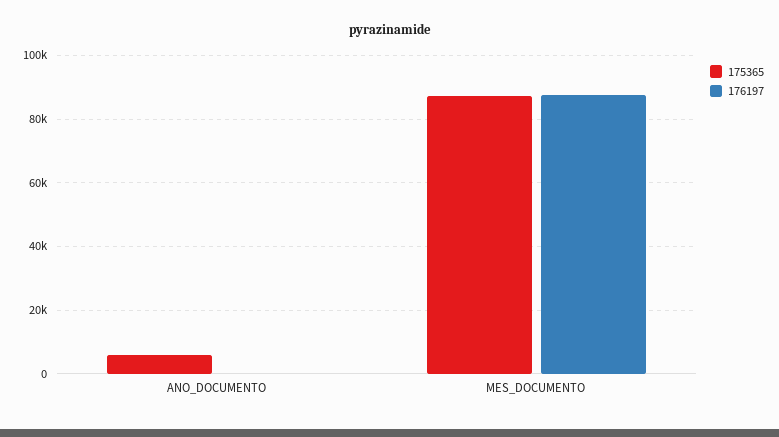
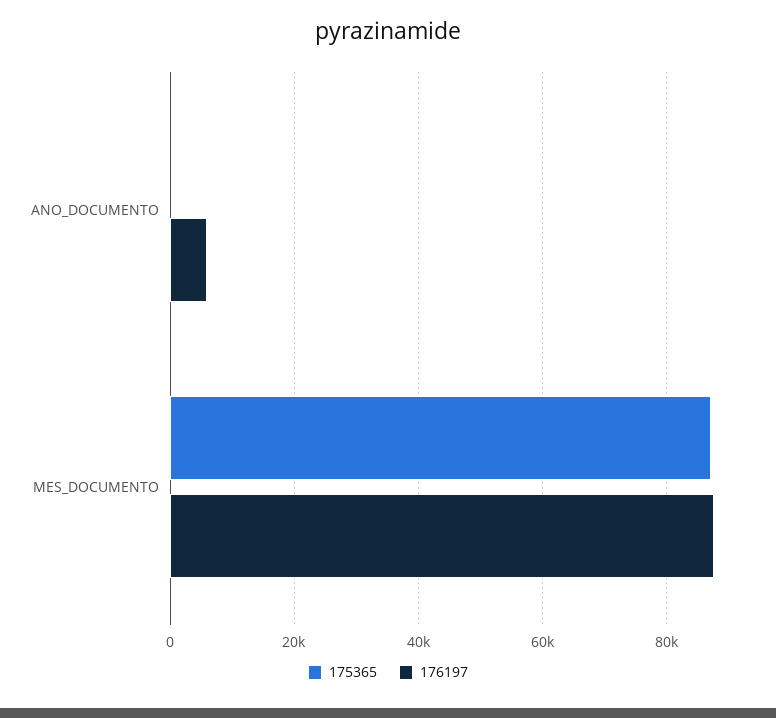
  {
    "175365": {
-     "ANO_DOCUMENTO": 6000,
+     "ANO_DOCUMENTO": 0,
      "MES_DOCUMENTO": 88000
    },
    "176197": {
-     "ANO_DOCUMENTO": 0,
+     "ANO_DOCUMENTO": 6000,
      "MES_DOCUMENTO": 88000
    }
  }

